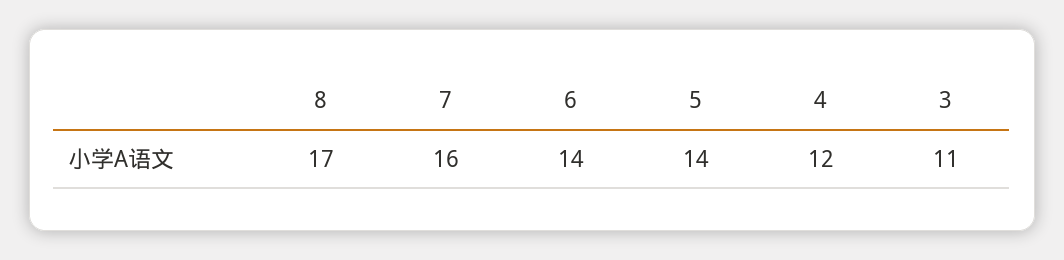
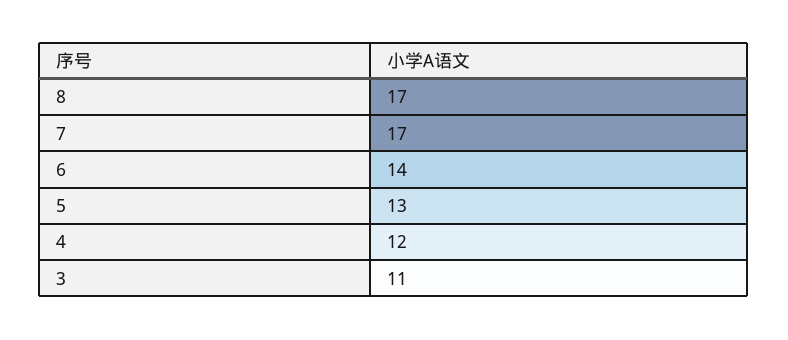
  {
    "8": 17,
-   "7": 16,
+   "7": 17,
    "6": 14,
-   "5": 14,
+   "5": 13,
    "4": 12,
    "3": 11
  }

